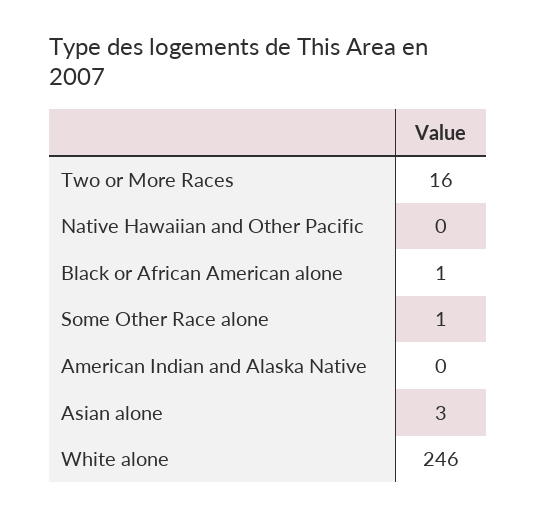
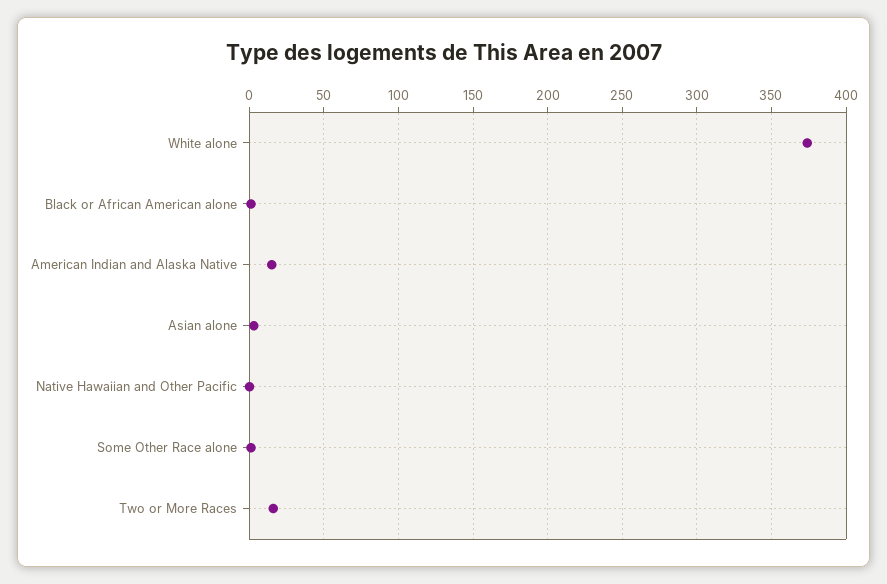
  {
    "Two or More Races": 16,
    "Native Hawaiian and Other Pacific": 0,
    "Black or African American alone": 1,
    "Some Other Race alone": 1,
-   "American Indian and Alaska Native": 0,
+   "American Indian and Alaska Native": 15,
    "Asian alone": 3,
-   "White alone": 246
+   "White alone": 375
  }

